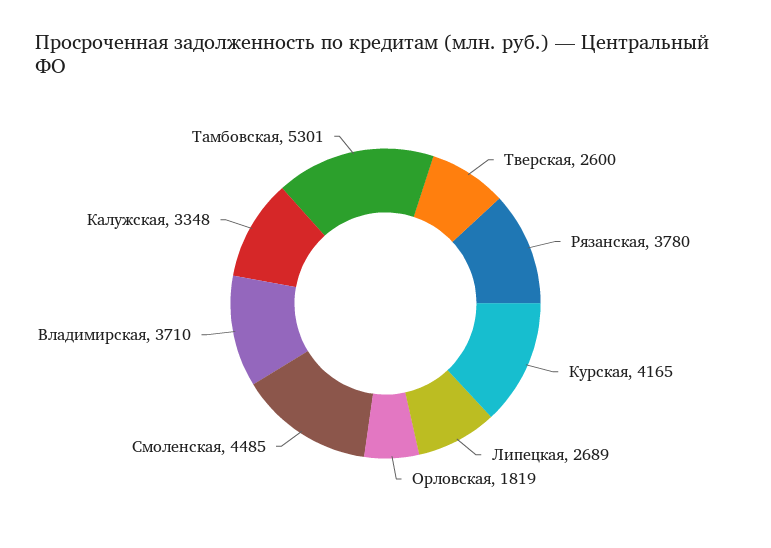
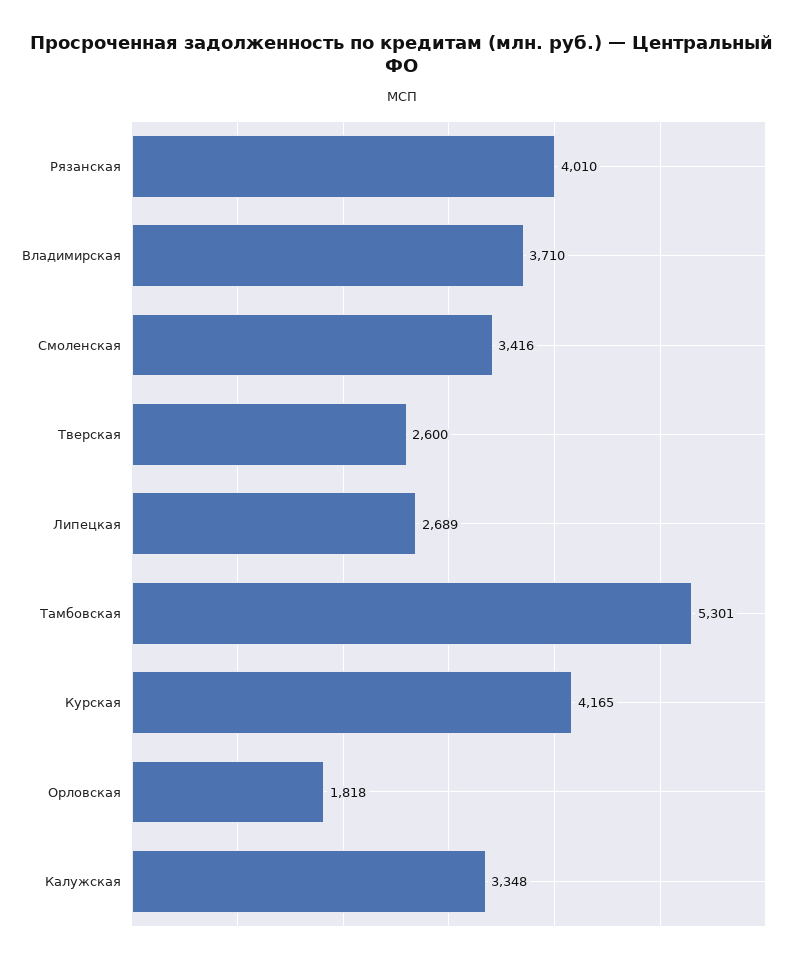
  {
    "Тверская": 2600,
-   "Рязанская": 3780,
+   "Рязанская": 4010,
    "Курская": 4165,
    "Липецкая": 2689,
-   "Орловская": 1819,
+   "Орловская": 1818,
-   "Смоленская": 4485,
+   "Смоленская": 3416,
    "Владимирская": 3710,
    "Калужская": 3348,
    "Тамбовская": 5301
  }

